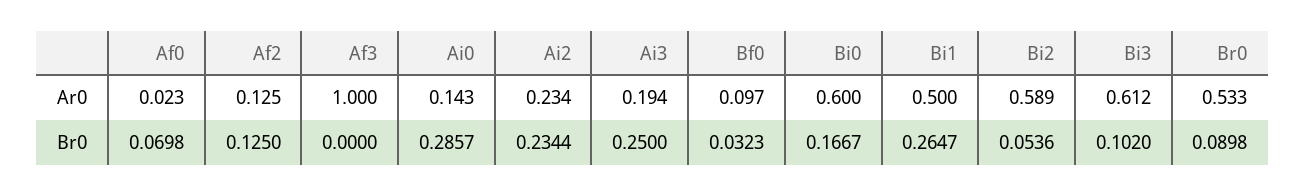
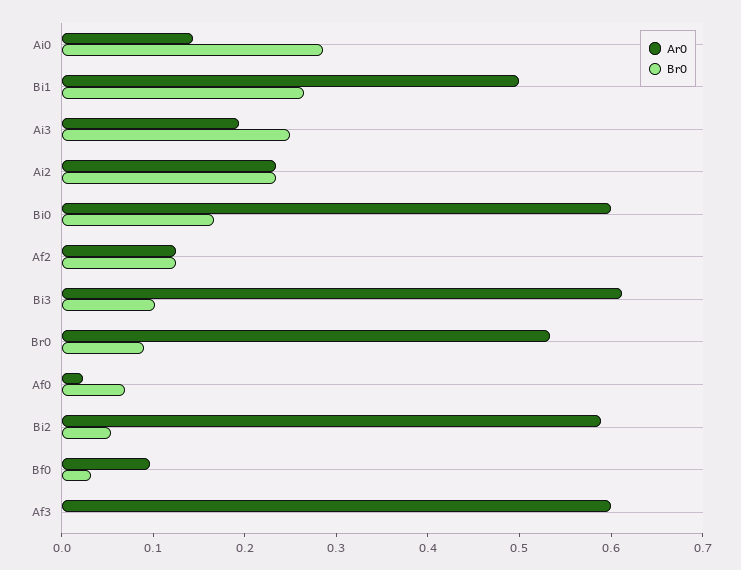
  {
    "Ar0": {
      "Af0": 0.023,
      "Af2": 0.125,
-     "Af3": 1,
+     "Af3": 0.6,
      "Ai0": 0.143,
      "Ai2": 0.234,
      "Ai3": 0.194,
      "Bf0": 0.097,
      "Bi0": 0.6,
      "Bi1": 0.5,
      "Bi2": 0.589,
      "Bi3": 0.612,
      "Br0": 0.533
    },
    "Br0": {
      "Af0": 0.0698,
      "Af2": 0.125,
      "Af3": 0,
      "Ai0": 0.2857,
      "Ai2": 0.2344,
      "Ai3": 0.25,
      "Bf0": 0.0323,
      "Bi0": 0.1667,
      "Bi1": 0.2647,
      "Bi2": 0.0536,
      "Bi3": 0.102,
      "Br0": 0.0898
    }
  }

